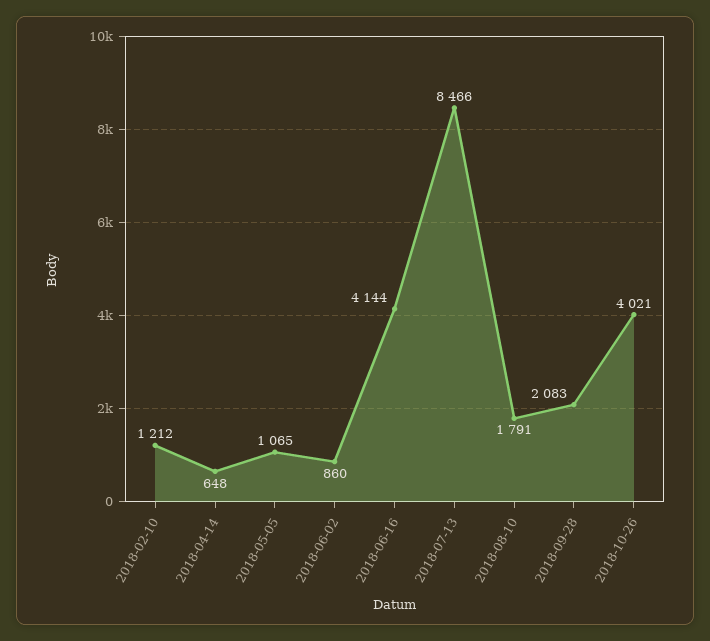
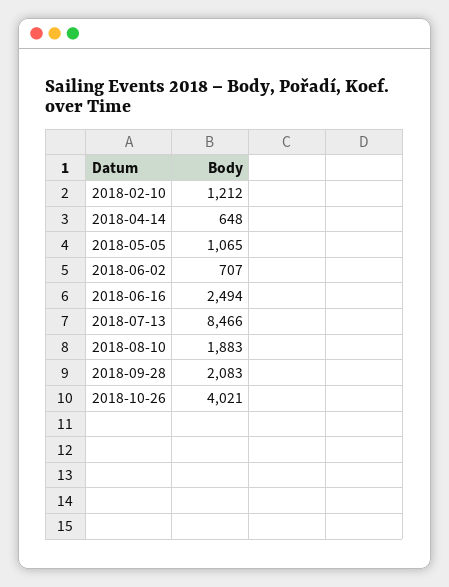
  {
    "2018-02-10": 1212,
    "2018-04-14": 648,
    "2018-05-05": 1065,
-   "2018-06-02": 860,
+   "2018-06-02": 707,
-   "2018-06-16": 4144,
+   "2018-06-16": 2494,
    "2018-07-13": 8466,
-   "2018-08-10": 1791,
+   "2018-08-10": 1883,
    "2018-09-28": 2083,
    "2018-10-26": 4021
  }

